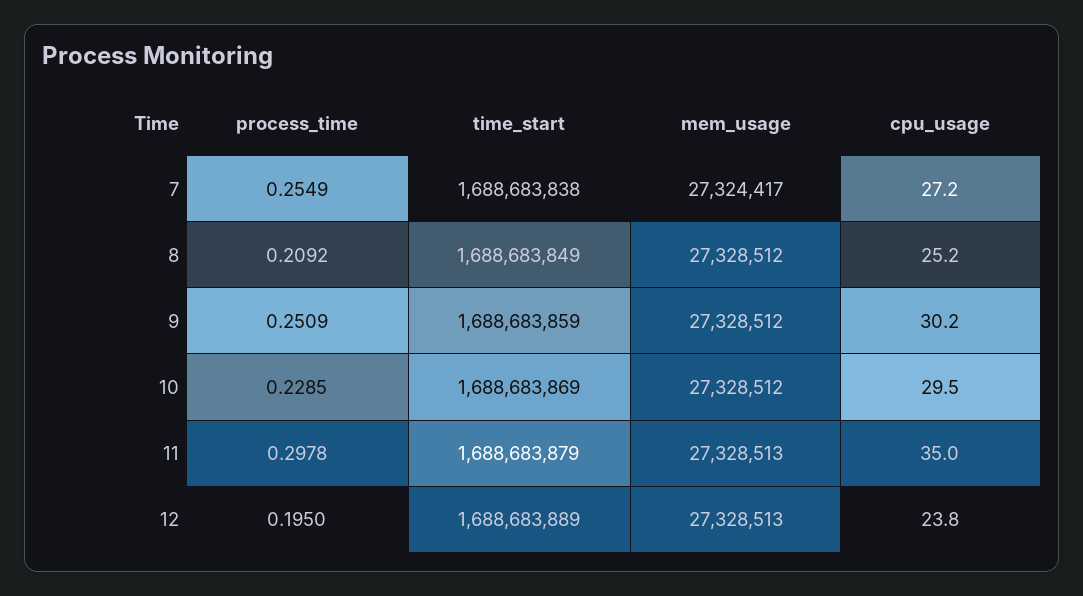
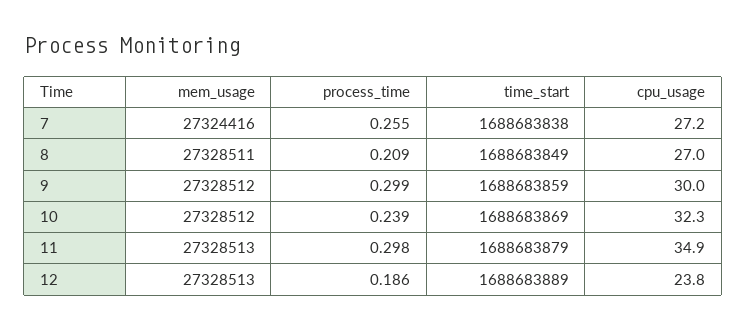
  {
    "process_time": {
      "7": 0.2549,
      "8": 0.2092,
-     "9": 0.2509,
+     "9": 0.299,
-     "10": 0.2285,
+     "10": 0.239,
      "11": 0.2978,
-     "12": 0.195
+     "12": 0.186
    },
    "time_start": {
      "7": 1688683838,
      "8": 1688683849,
      "9": 1688683859,
      "10": 1688683869,
      "11": 1688683879,
      "12": 1688683889
    },
    "mem_usage": {
-     "7": 27324417,
+     "7": 27324416,
-     "8": 27328512,
+     "8": 27328511,
      "9": 27328512,
      "10": 27328512,
      "11": 27328513,
      "12": 27328513
    },
    "cpu_usage": {
      "7": 27.2,
-     "8": 25.2,
+     "8": 27,
-     "9": 30.2,
+     "9": 30,
-     "10": 29.5,
+     "10": 32.3,
-     "11": 35,
+     "11": 34.9,
      "12": 23.8
    }
  }

